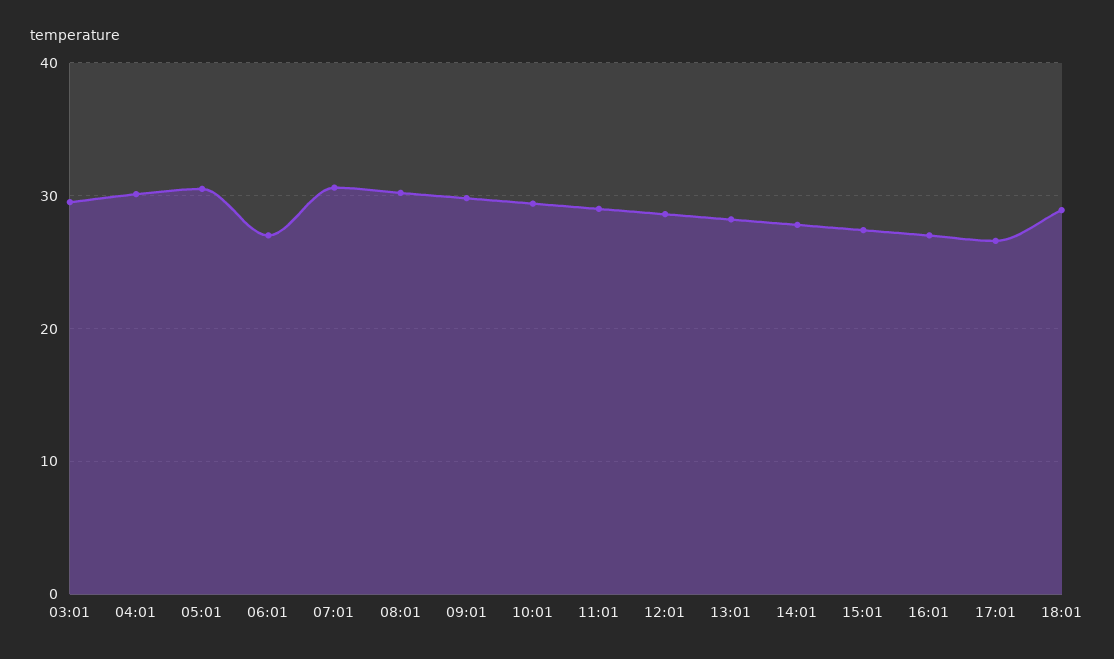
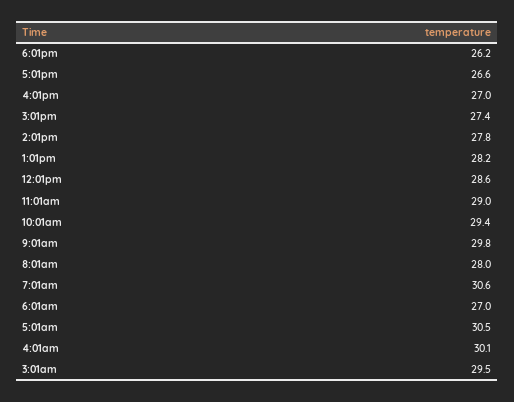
  {
    "03:01": 29.5,
    "04:01": 30.1,
    "05:01": 30.5,
    "06:01": 27,
    "07:01": 30.6,
-   "08:01": 30,
+   "08:01": 28,
    "09:01": 29.8,
    "10:01": 29.4,
    "11:01": 29,
    "12:01": 28.6,
    "13:01": 28.2,
    "14:01": 27.8,
    "15:01": 27.4,
    "16:01": 27,
    "17:01": 26.6,
-   "18:01": 29
+   "18:01": 26.2
  }

